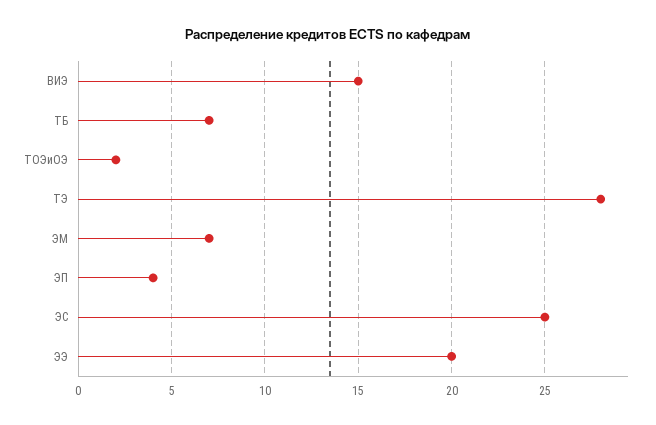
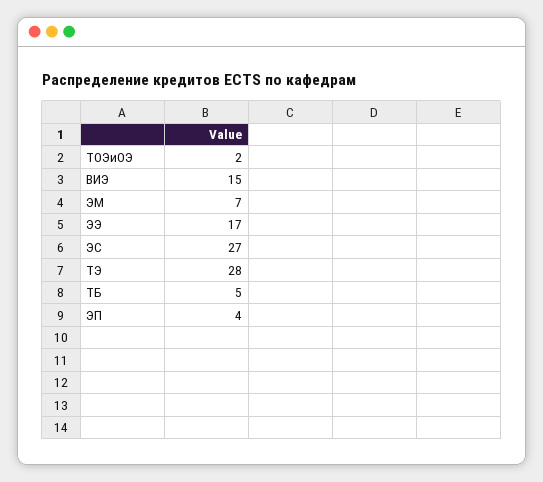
  {
    "ВИЭ": 15,
-   "ТБ": 7,
+   "ТБ": 5,
    "ТОЭиОЭ": 2,
    "ТЭ": 28,
    "ЭМ": 7,
    "ЭП": 4,
-   "ЭС": 25,
+   "ЭС": 27,
-   "ЭЭ": 20
+   "ЭЭ": 17
  }

